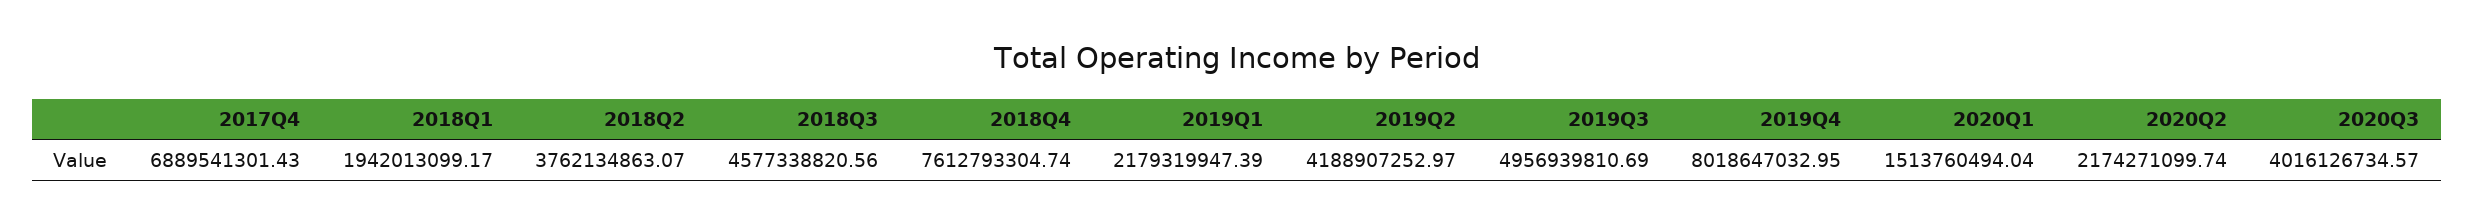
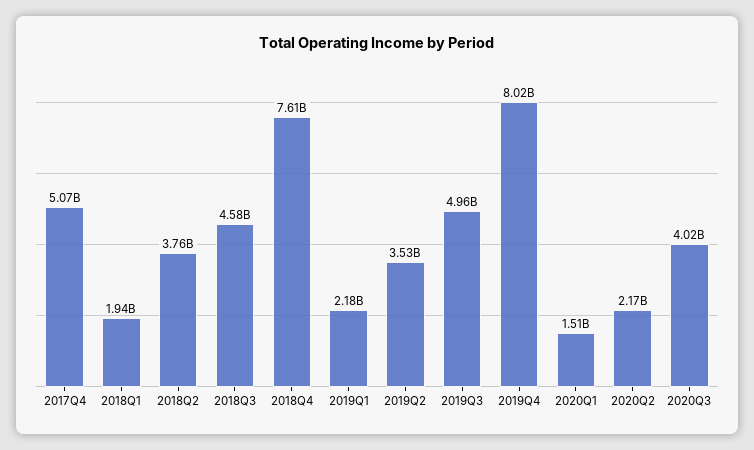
  {
-   "2017Q4": 6889541301.43,
+   "2017Q4": 5070000000,
    "2018Q1": 1942013099.17,
    "2018Q2": 3762134863.07,
    "2018Q3": 4577338820.56,
    "2018Q4": 7612793304.74,
    "2019Q1": 2179319947.39,
-   "2019Q2": 4188907252.97,
+   "2019Q2": 3530000000,
    "2019Q3": 4956939810.69,
    "2019Q4": 8018647032.95,
    "2020Q1": 1513760494.04,
    "2020Q2": 2174271099.74,
    "2020Q3": 4016126734.57
  }

